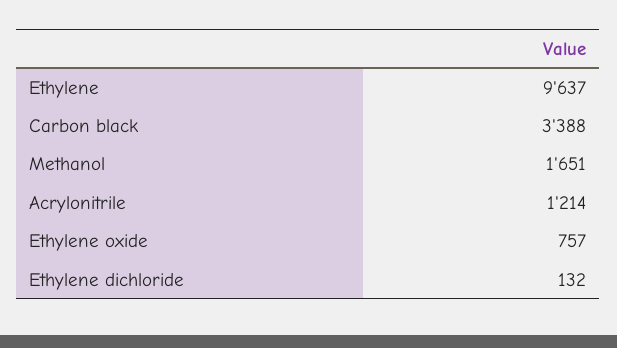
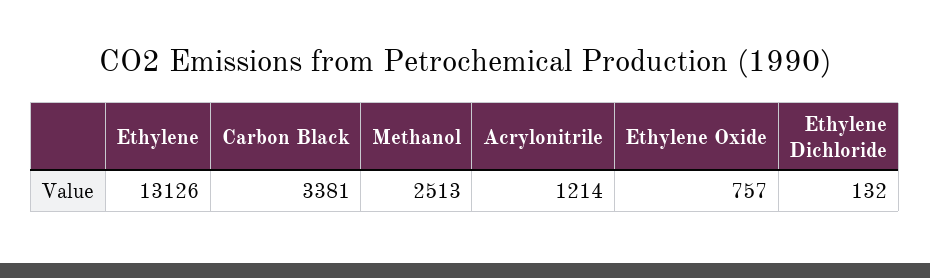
  {
-   "Ethylene": 9637,
+   "Ethylene": 13126,
-   "Carbon black": 3388,
+   "Carbon black": 3381,
-   "Methanol": 1651,
+   "Methanol": 2513,
    "Acrylonitrile": 1214,
    "Ethylene oxide": 757,
    "Ethylene dichloride": 132
  }

